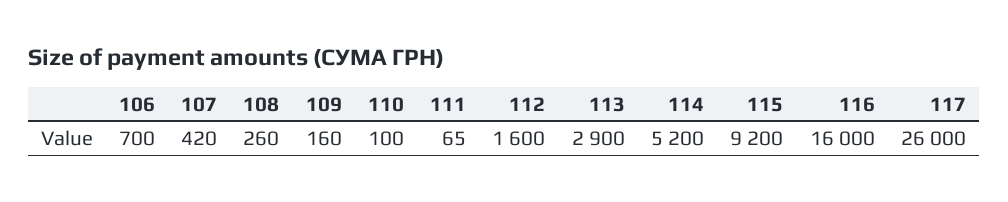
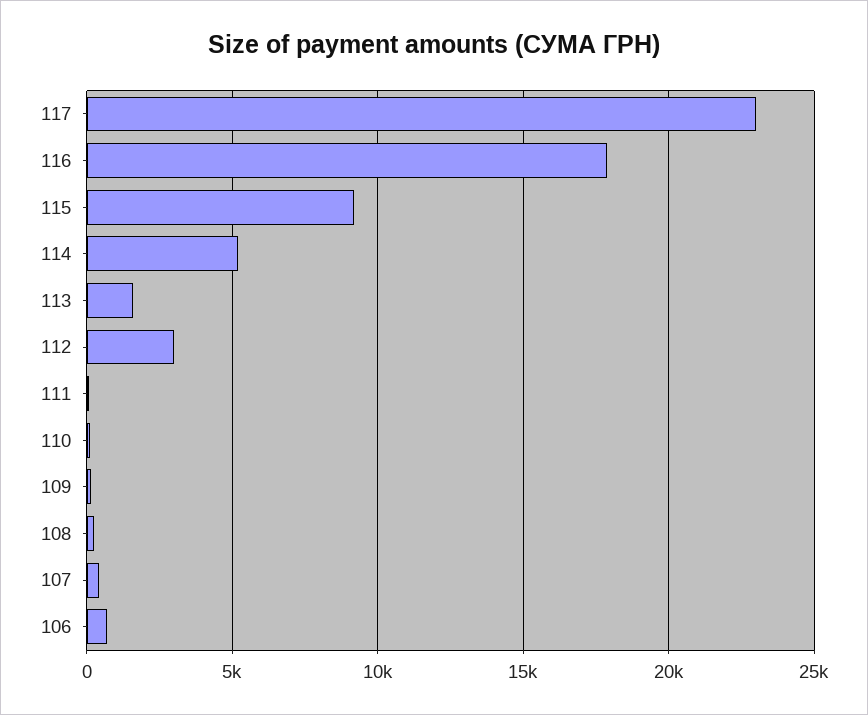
  {
    "106": 700,
    "107": 420,
    "108": 260,
    "109": 160,
    "110": 100,
    "111": 65,
-   "112": 1600,
+   "112": 3000,
-   "113": 2900,
+   "113": 1500,
    "114": 5200,
    "115": 9200,
-   "116": 16000,
+   "116": 18000,
-   "117": 26000
+   "117": 23000
  }

